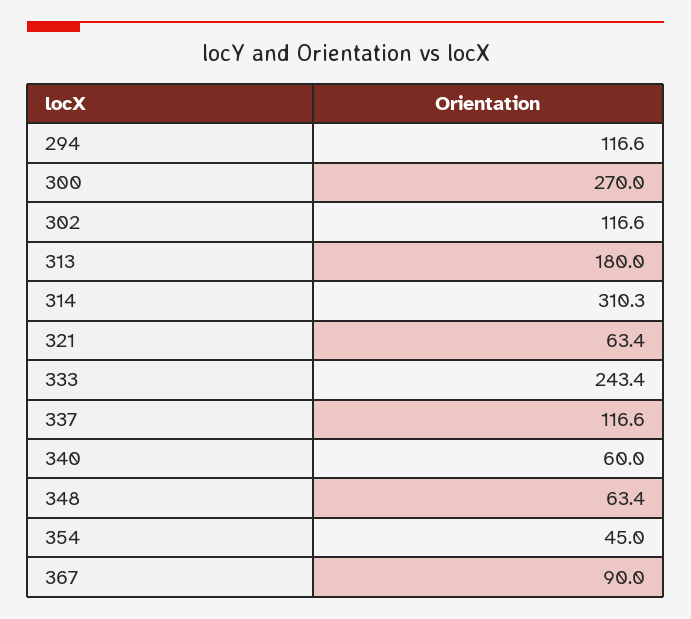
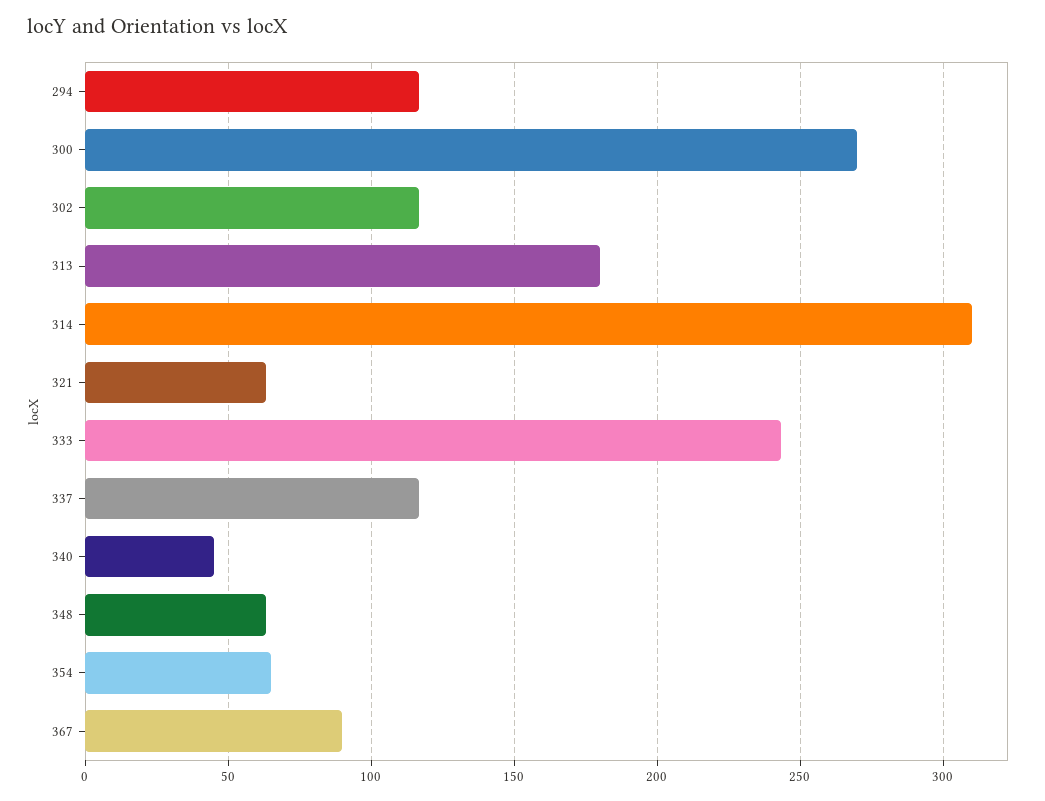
  {
    "294": 116.6,
    "300": 270,
    "302": 116.6,
    "313": 180,
    "314": 310.3,
    "321": 63.4,
    "333": 243.4,
    "337": 116.6,
-   "340": 60,
+   "340": 45,
    "348": 63.4,
-   "354": 45,
+   "354": 65,
    "367": 90
  }

